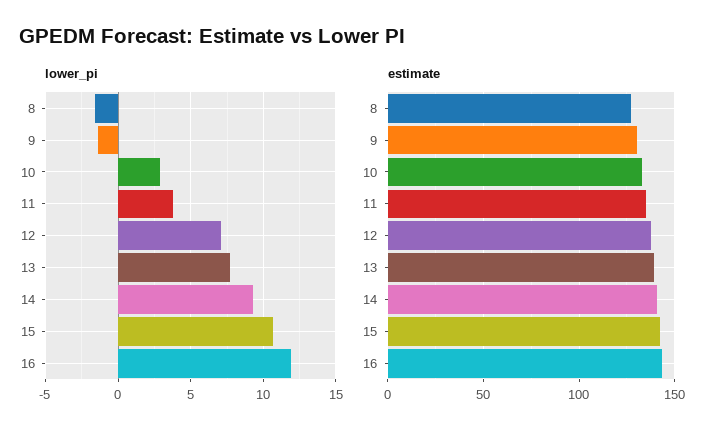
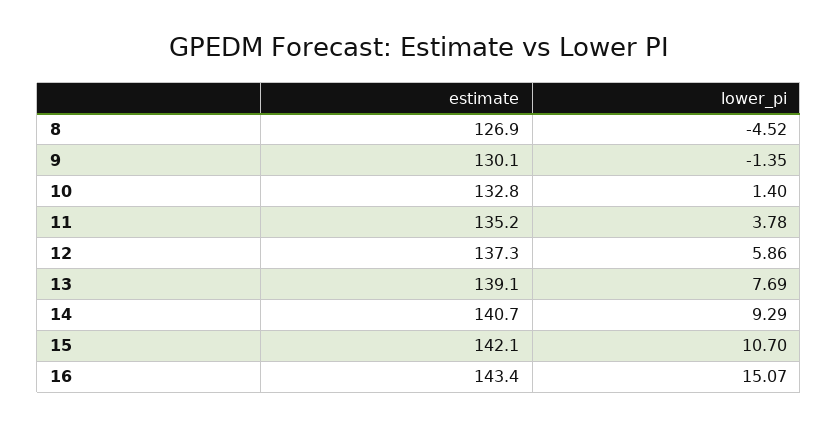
  {
    "lower_pi": {
-     "8": -1.5,
+     "8": -4.52,
      "9": -1.35,
-     "10": 3,
+     "10": 1.4,
      "11": 3.78,
-     "12": 7,
+     "12": 5.86,
      "13": 7.69,
      "14": 9.29,
      "15": 10.7,
-     "16": 12
+     "16": 15.07
    },
    "estimate": {
      "8": 126.9,
      "9": 130.1,
      "10": 132.8,
      "11": 135.2,
      "12": 137.3,
      "13": 139.1,
      "14": 140.7,
      "15": 142.1,
      "16": 143.4
    }
  }

